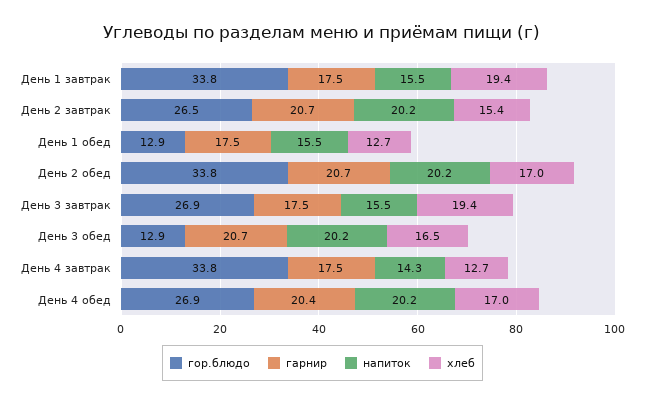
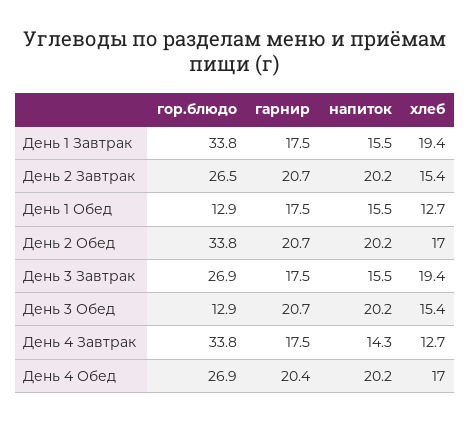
  {
    "гор.блюдо": {
      "День 1 завтрак": 33.8,
      "День 2 завтрак": 26.5,
      "День 1 обед": 12.9,
      "День 2 обед": 33.8,
      "День 3 завтрак": 26.9,
      "День 3 обед": 12.9,
      "День 4 завтрак": 33.8,
      "День 4 обед": 26.9
    },
    "гарнир": {
      "День 1 завтрак": 17.5,
      "День 2 завтрак": 20.7,
      "День 1 обед": 17.5,
      "День 2 обед": 20.7,
      "День 3 завтрак": 17.5,
      "День 3 обед": 20.7,
      "День 4 завтрак": 17.5,
      "День 4 обед": 20.4
    },
    "напиток": {
      "День 1 завтрак": 15.5,
      "День 2 завтрак": 20.2,
      "День 1 обед": 15.5,
      "День 2 обед": 20.2,
      "День 3 завтрак": 15.5,
      "День 3 обед": 20.2,
      "День 4 завтрак": 14.3,
      "День 4 обед": 20.2
    },
    "хлеб": {
      "День 1 завтрак": 19.4,
      "День 2 завтрак": 15.4,
      "День 1 обед": 12.7,
      "День 2 обед": 17,
      "День 3 завтрак": 19.4,
-     "День 3 обед": 16.5,
+     "День 3 обед": 15.4,
      "День 4 завтрак": 12.7,
      "День 4 обед": 17
    }
  }

